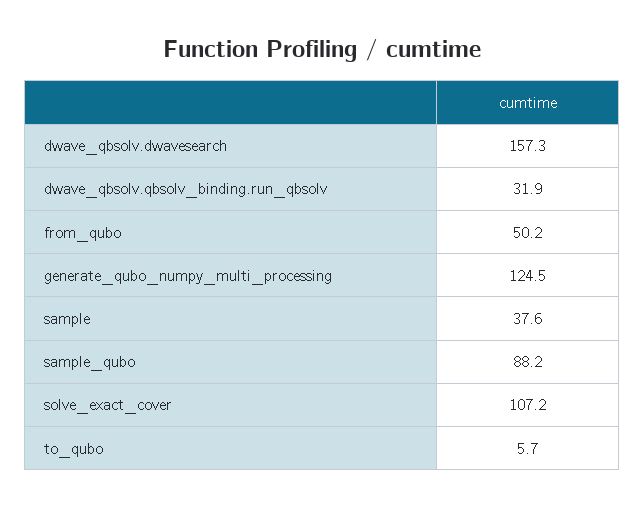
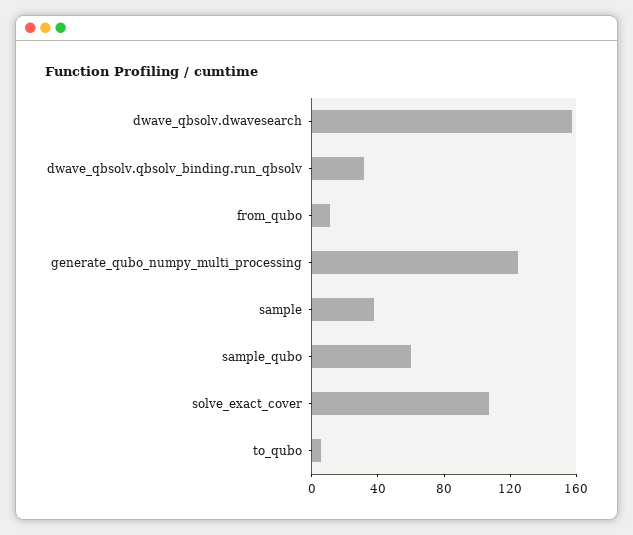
  {
    "dwave_qbsolv.dwavesearch": 157.3,
    "dwave_qbsolv.qbsolv_binding.run_qbsolv": 31.9,
-   "from_qubo": 50.2,
+   "from_qubo": 10,
    "generate_qubo_numpy_multi_processing": 124.5,
    "sample": 37.6,
-   "sample_qubo": 88.2,
+   "sample_qubo": 60,
    "solve_exact_cover": 107.2,
    "to_qubo": 5.7
  }

